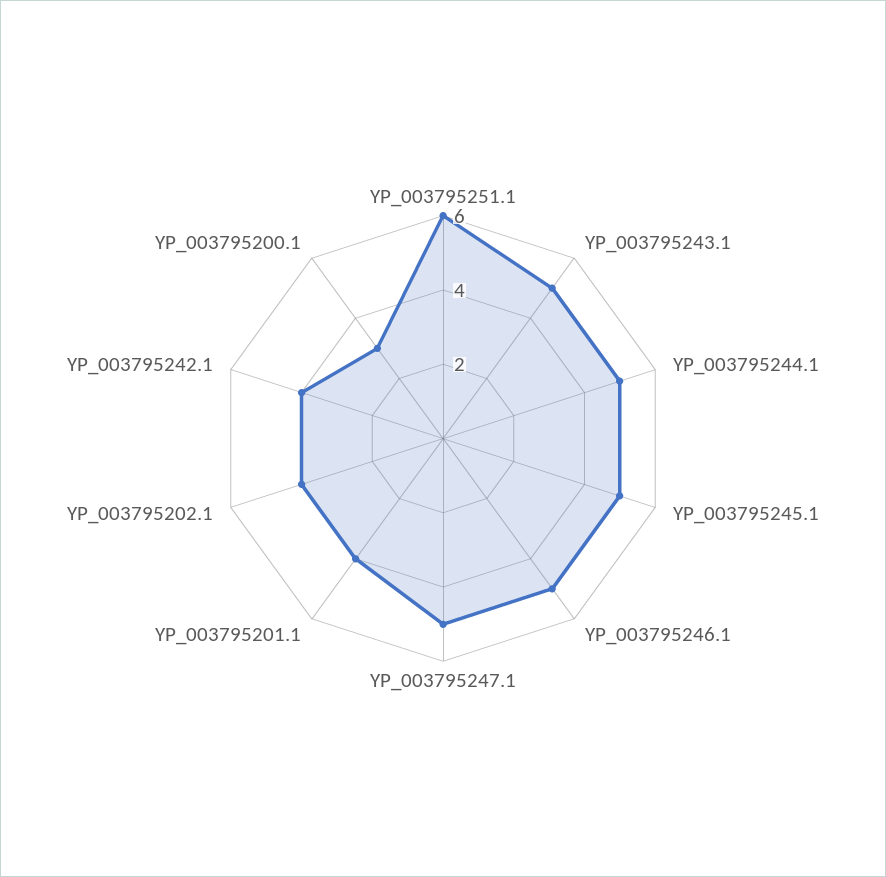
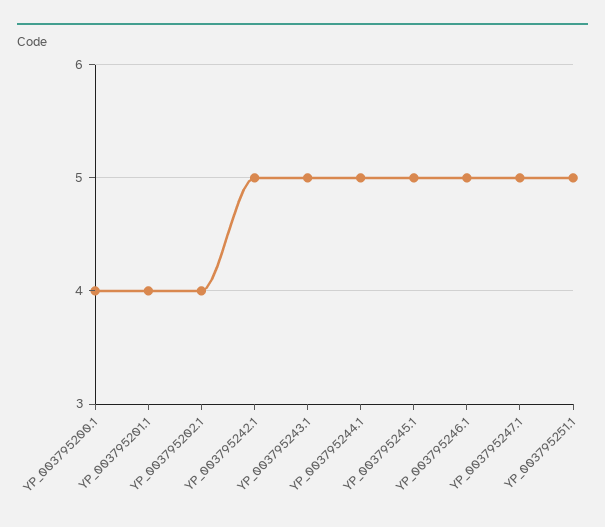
  {
-   "YP_003795251.1": 6,
+   "YP_003795251.1": 5,
    "YP_003795243.1": 5,
    "YP_003795244.1": 5,
    "YP_003795245.1": 5,
    "YP_003795246.1": 5,
    "YP_003795247.1": 5,
    "YP_003795201.1": 4,
    "YP_003795202.1": 4,
-   "YP_003795242.1": 4,
+   "YP_003795242.1": 5,
-   "YP_003795200.1": 3
+   "YP_003795200.1": 4
  }

